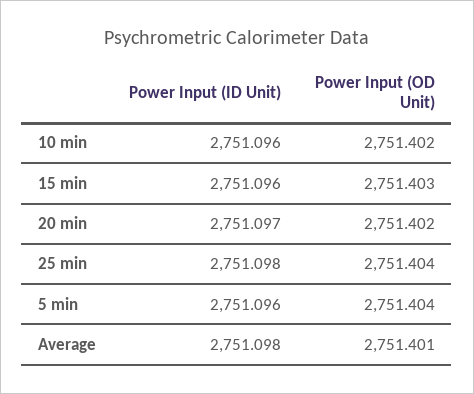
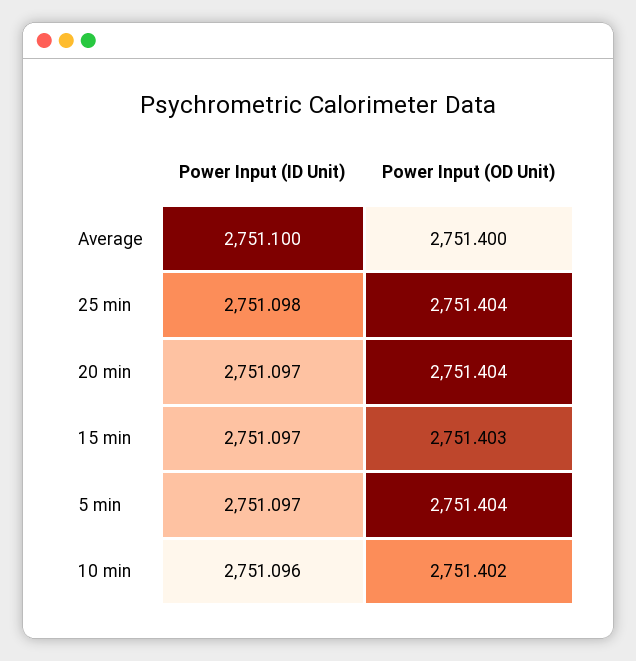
  {
    "Power Input (ID Unit)": {
      "10 min": 2751.096,
-     "15 min": 2751.096,
+     "15 min": 2751.097,
      "20 min": 2751.097,
      "25 min": 2751.098,
-     "5 min": 2751.096,
+     "5 min": 2751.097,
-     "Average": 2751.098
+     "Average": 2751.1
    },
    "Power Input (OD Unit)": {
      "10 min": 2751.402,
      "15 min": 2751.403,
-     "20 min": 2751.402,
+     "20 min": 2751.404,
      "25 min": 2751.404,
      "5 min": 2751.404,
-     "Average": 2751.401
+     "Average": 2751.4
    }
  }

